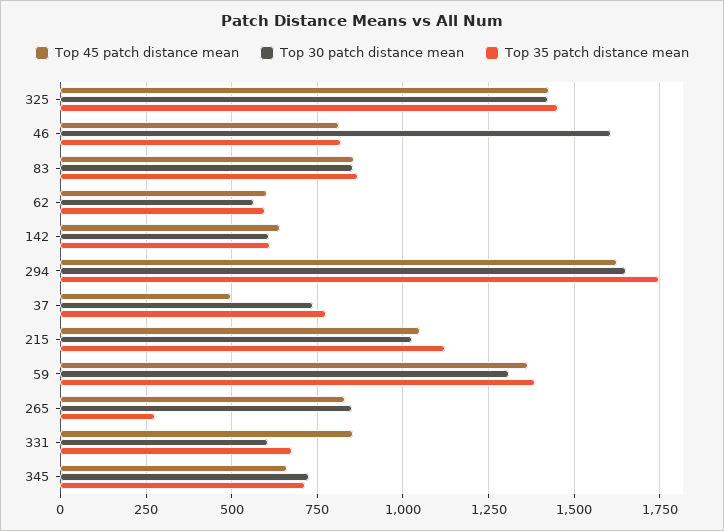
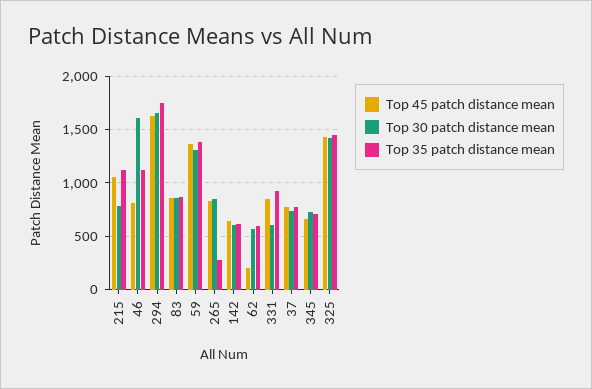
  {
    "Top 45 patch distance mean": {
      "325": 1425,
      "46": 825,
      "83": 850,
-     "62": 600,
+     "62": 200,
      "142": 650,
      "294": 1625,
-     "37": 500,
+     "37": 800,
      "215": 1050,
      "59": 1375,
      "265": 825,
      "331": 850,
      "345": 675
    },
    "Top 30 patch distance mean": {
      "325": 1425,
      "46": 1600,
      "83": 850,
      "62": 575,
      "142": 600,
      "294": 1650,
      "37": 750,
-     "215": 1025,
+     "215": 800,
      "59": 1300,
      "265": 850,
      "331": 600,
      "345": 725
    },
    "Top 35 patch distance mean": {
      "325": 1450,
-     "46": 825,
+     "46": 1100,
      "83": 875,
      "62": 600,
      "142": 600,
      "294": 1750,
      "37": 775,
      "215": 1125,
      "59": 1375,
      "265": 275,
-     "331": 675,
+     "331": 900,
      "345": 725
    }
  }

